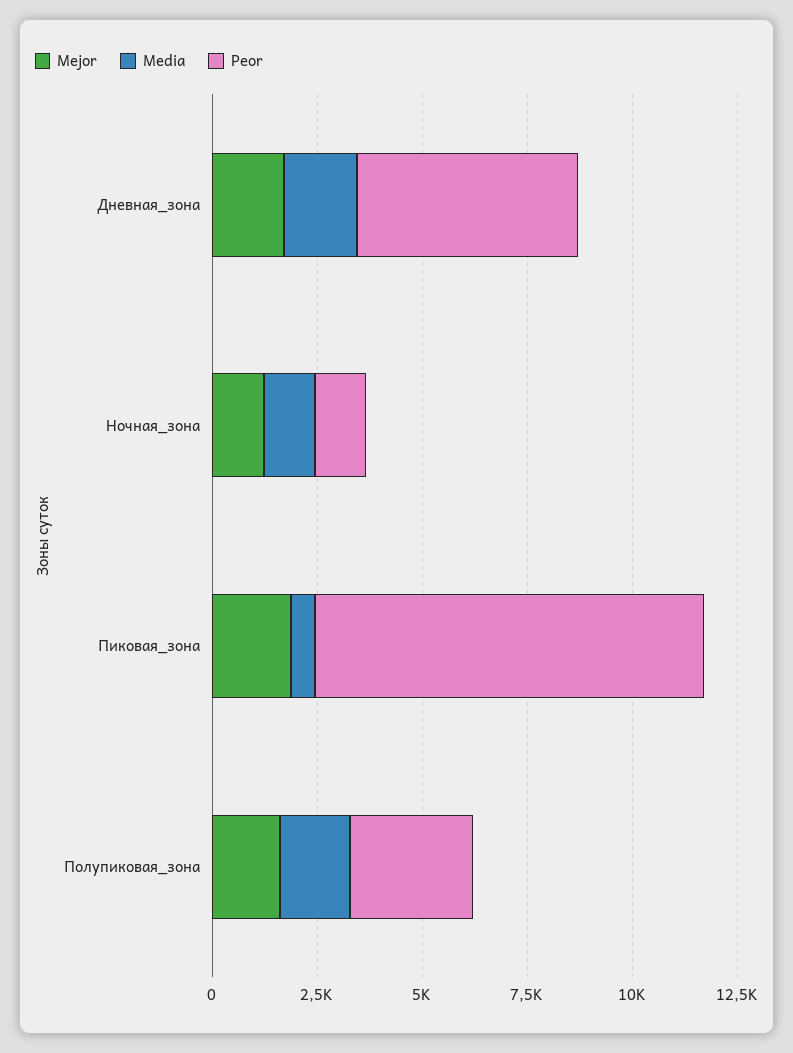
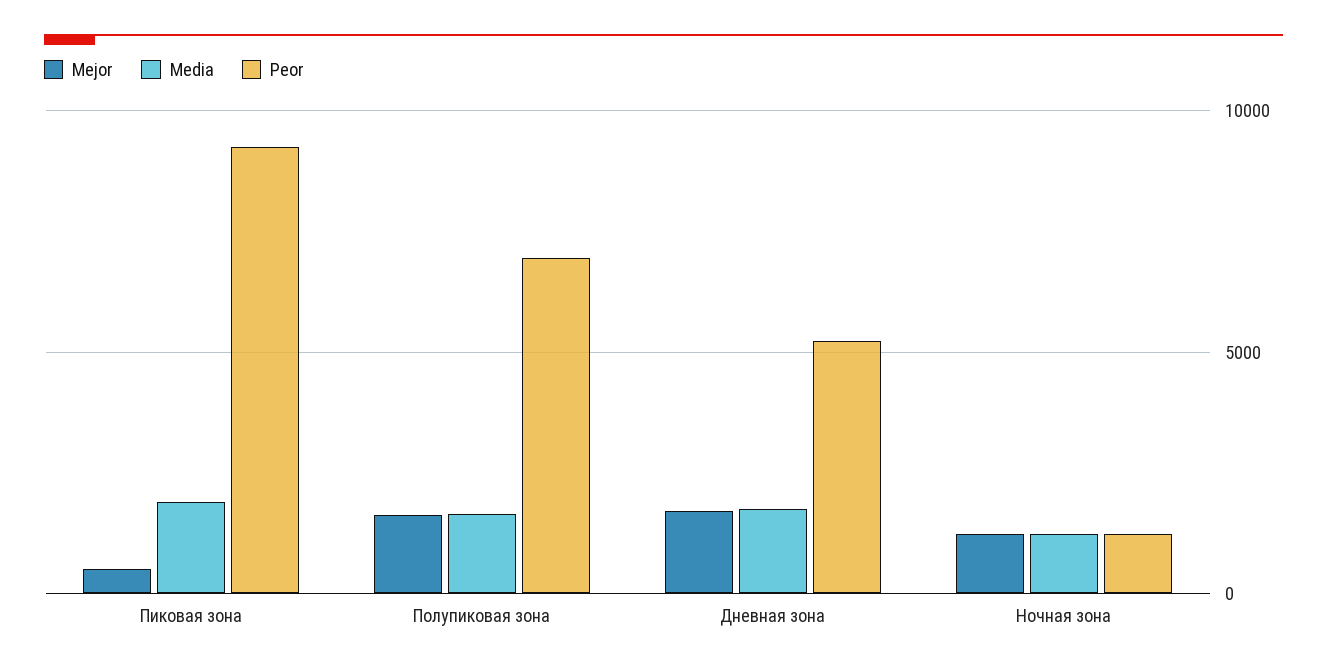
  {
    "Mejor": {
      "Дневная_зона": 1500,
      "Ночная_зона": 1000,
-     "Пиковая_зона": 2000,
+     "Пиковая_зона": 500,
      "Полупиковая_зона": 1500
    },
    "Media": {
      "Дневная_зона": 1500,
      "Ночная_зона": 1000,
-     "Пиковая_зона": 500,
+     "Пиковая_зона": 2000,
      "Полупиковая_зона": 1500
    },
    "Peor": {
      "Дневная_зона": 5000,
      "Ночная_зона": 1000,
      "Пиковая_зона": 9500,
-     "Полупиковая_зона": 3000
+     "Полупиковая_зона": 7000
    }
  }

